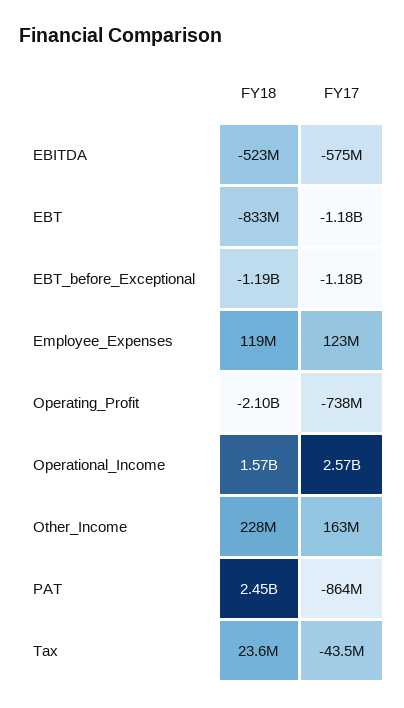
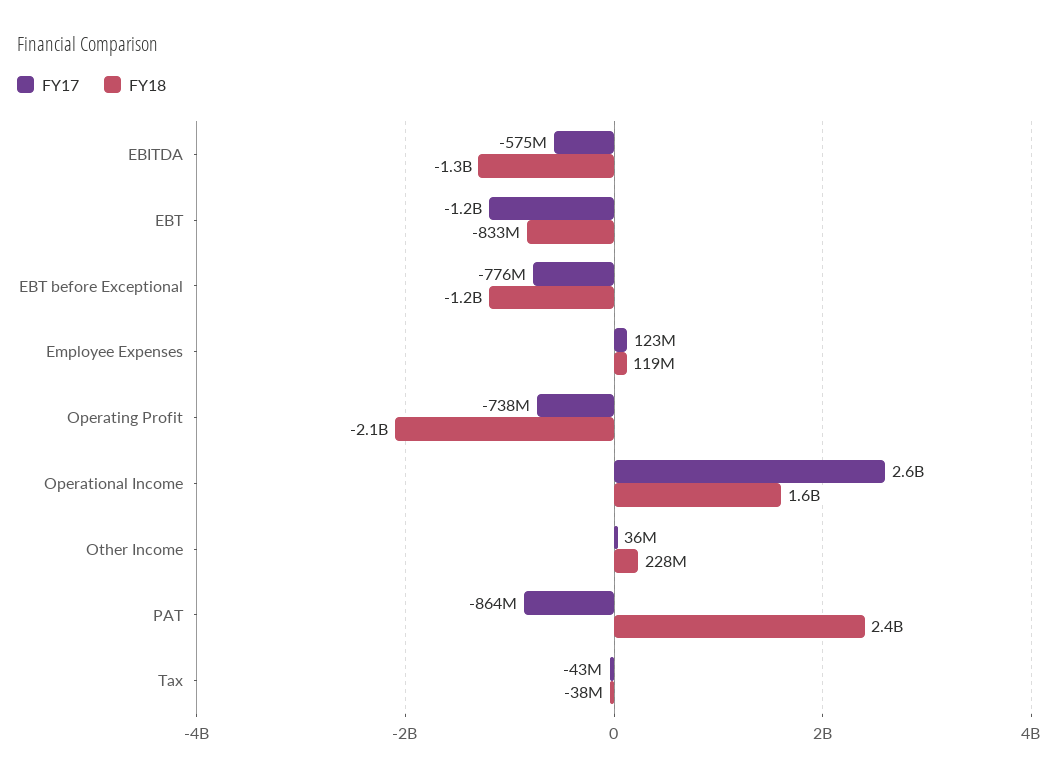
  {
    "FY18": {
-     "EBITDA": -523000000,
+     "EBITDA": -1300000000,
      "EBT": -833000000,
      "EBT_before_Exceptional": -1190000000,
      "Employee_Expenses": 119000000,
      "Operating_Profit": -2100000000,
      "Operational_Income": 1570000000,
      "Other_Income": 228000000,
      "PAT": 2450000000,
-     "Tax": 23600000
+     "Tax": -38000000
    },
    "FY17": {
      "EBITDA": -575000000,
      "EBT": -1180000000,
-     "EBT_before_Exceptional": -1180000000,
+     "EBT_before_Exceptional": -776000000,
      "Employee_Expenses": 123000000,
      "Operating_Profit": -738000000,
      "Operational_Income": 2570000000,
-     "Other_Income": 163000000,
+     "Other_Income": 36000000,
      "PAT": -864000000,
      "Tax": -43500000
    }
  }

